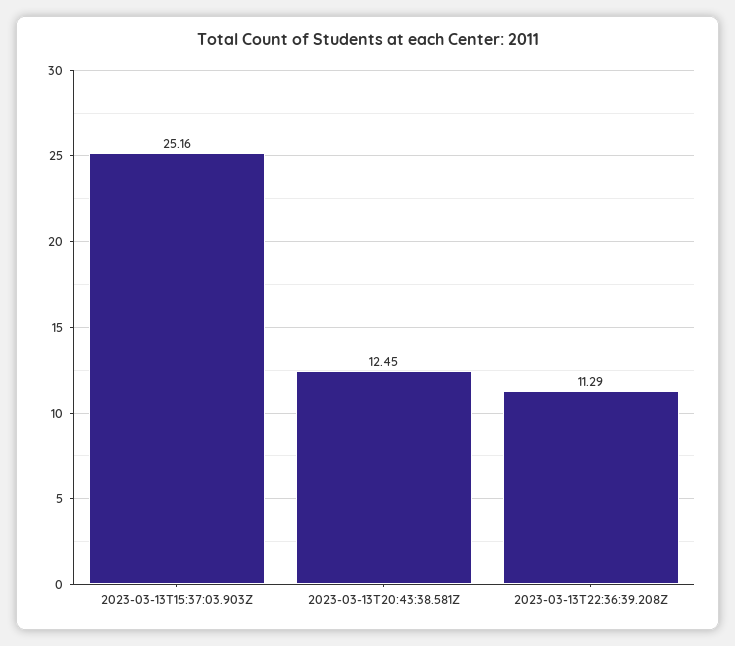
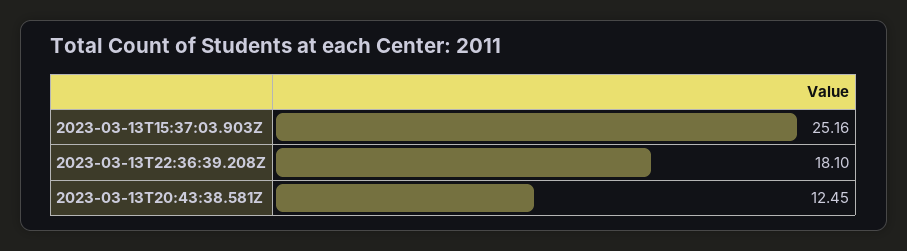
  {
    "2023-03-13T15:37:03.903Z": 25.16,
    "2023-03-13T20:43:38.581Z": 12.45,
-   "2023-03-13T22:36:39.208Z": 11.29
+   "2023-03-13T22:36:39.208Z": 18.1
  }

